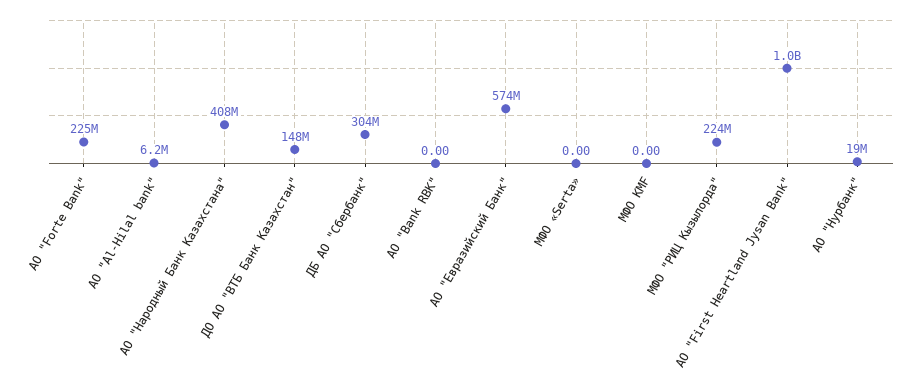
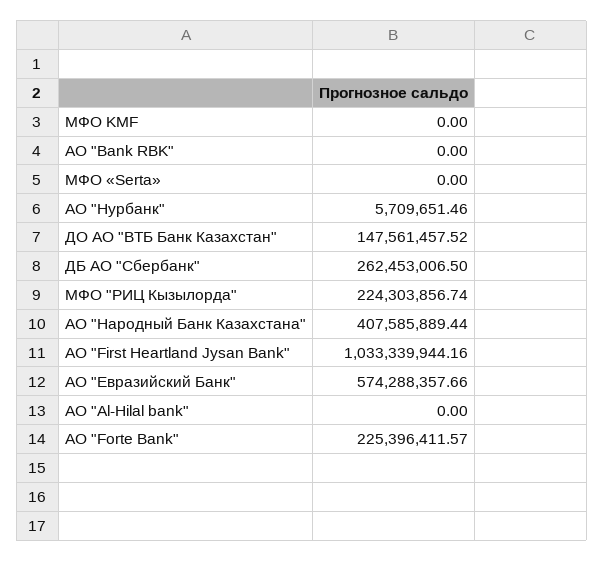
  {
    "АО \"Forte Bank\"": 225396411.57,
-   "АО \"Al-Hilal bank\"": 6200000,
+   "АО \"Al-Hilal bank\"": 0,
    "АО \"Народный Банк Казахстана\"": 407585889.44,
    "ДО АО \"ВТБ Банк Казахстан\"": 147561457.52,
-   "ДБ АО \"Сбербанк\"": 304000000,
+   "ДБ АО \"Сбербанк\"": 262453006.5,
    "АО \"Bank RBK\"": 0,
    "АО \"Евразийский Банк\"": 574288357.66,
    "МФО «Serta»": 0,
    "МФО KMF": 0,
    "МФО \"РИЦ Кызылорда\"": 224303856.74,
    "АО \"First Heartland Jysan Bank\"": 1033339944.16,
-   "АО \"Нурбанк\"": 19000000
+   "АО \"Нурбанк\"": 5709651.46
  }

